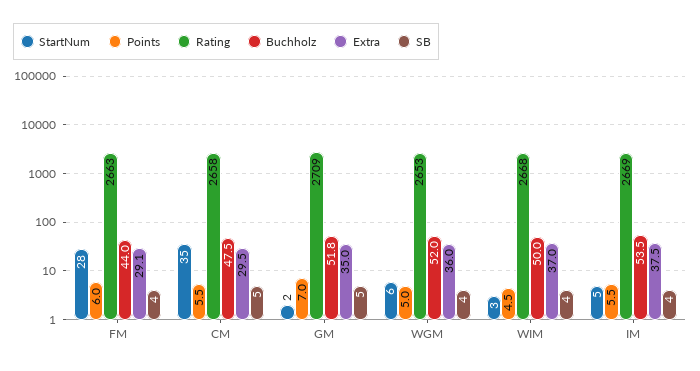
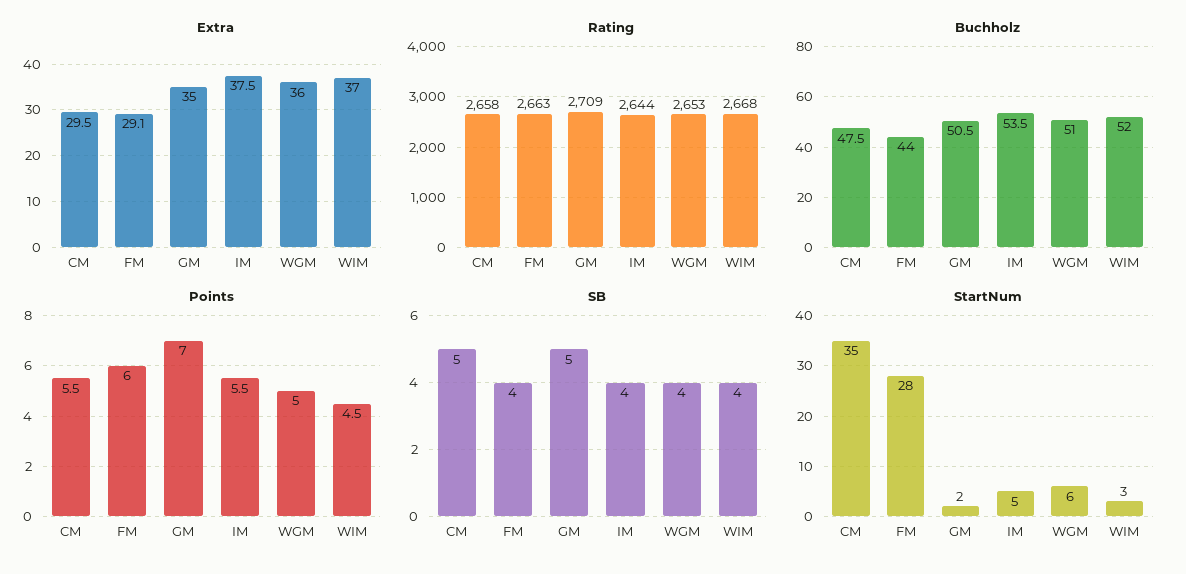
  {
    "StartNum": {
      "FM": 28,
      "CM": 35,
      "GM": 2,
      "WGM": 6,
      "WIM": 3,
      "IM": 5
    },
    "Points": {
      "FM": 6,
      "CM": 5.5,
      "GM": 7,
      "WGM": 5,
      "WIM": 4.5,
      "IM": 5.5
    },
    "Rating": {
      "FM": 2663,
      "CM": 2658,
      "GM": 2709,
      "WGM": 2653,
      "WIM": 2668,
-     "IM": 2669
+     "IM": 2644
    },
    "Buchholz": {
      "FM": 44,
      "CM": 47.5,
-     "GM": 51.8,
+     "GM": 50.5,
-     "WGM": 52,
+     "WGM": 51,
-     "WIM": 50,
+     "WIM": 52,
      "IM": 53.5
    },
    "Extra": {
      "FM": 29.1,
      "CM": 29.5,
      "GM": 35,
      "WGM": 36,
      "WIM": 37,
      "IM": 37.5
    },
    "SB": {
      "FM": 4,
      "CM": 5,
      "GM": 5,
      "WGM": 4,
      "WIM": 4,
      "IM": 4
    }
  }

